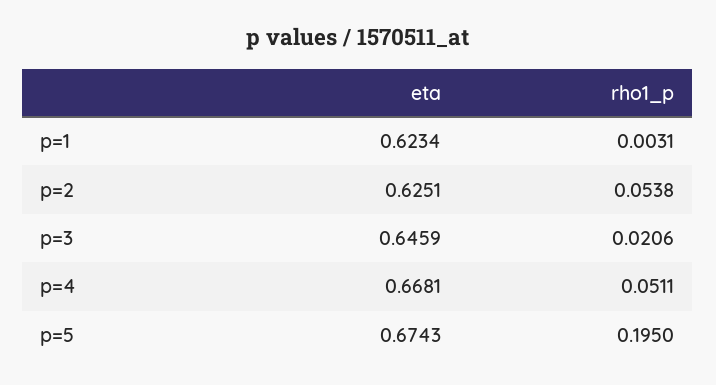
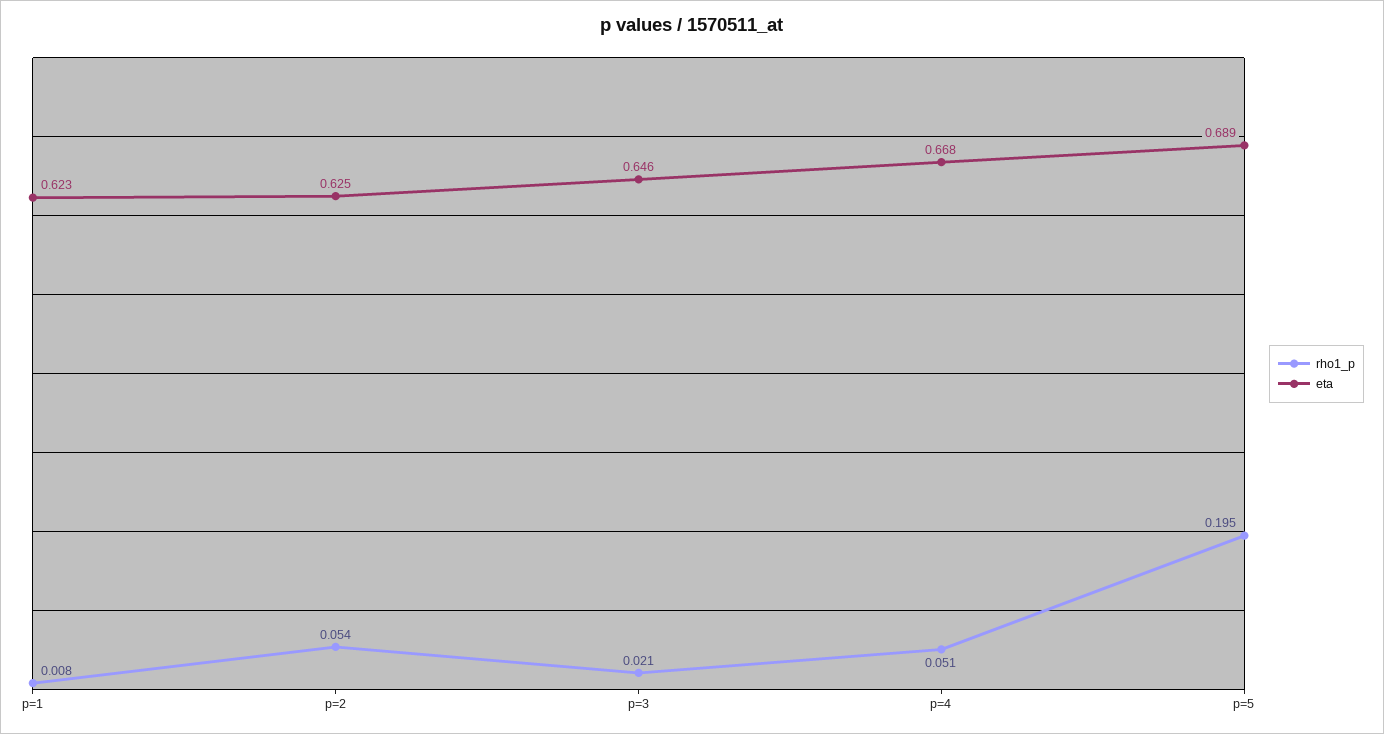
  {
    "eta": {
      "p=1": 0.6234,
      "p=2": 0.6251,
      "p=3": 0.6459,
      "p=4": 0.6681,
-     "p=5": 0.6743
+     "p=5": 0.689
    },
    "rho1_p": {
-     "p=1": 0.0031,
+     "p=1": 0.008,
      "p=2": 0.0538,
      "p=3": 0.0206,
      "p=4": 0.0511,
      "p=5": 0.195
    }
  }

